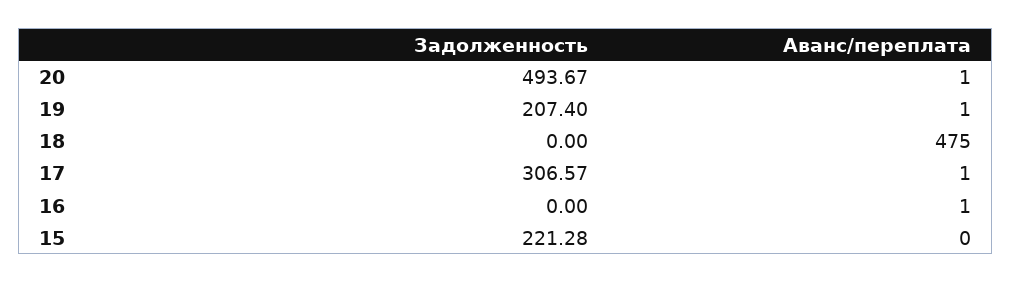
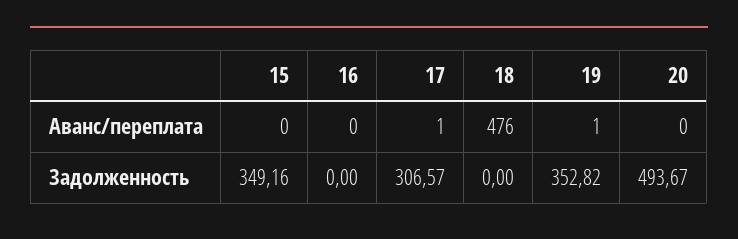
  {
    "Задолженность": {
      "20": 493.67,
-     "19": 207.4,
+     "19": 352.82,
      "18": 0,
      "17": 306.57,
      "16": 0,
-     "15": 221.28
+     "15": 349.16
    },
    "Аванс/переплата": {
-     "20": 1,
+     "20": 0,
      "19": 1,
-     "18": 475,
+     "18": 476,
      "17": 1,
-     "16": 1,
+     "16": 0,
      "15": 0
    }
  }

